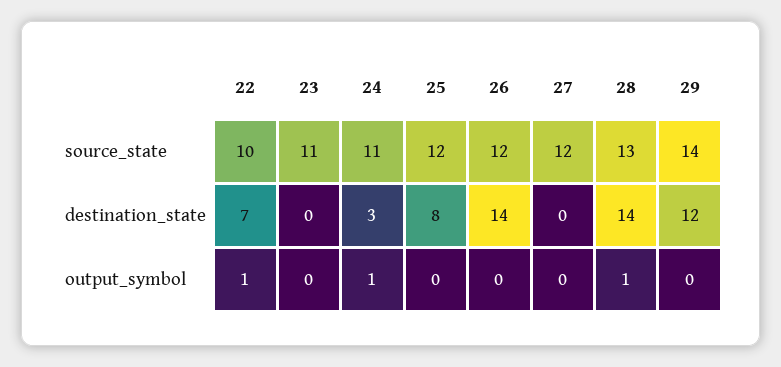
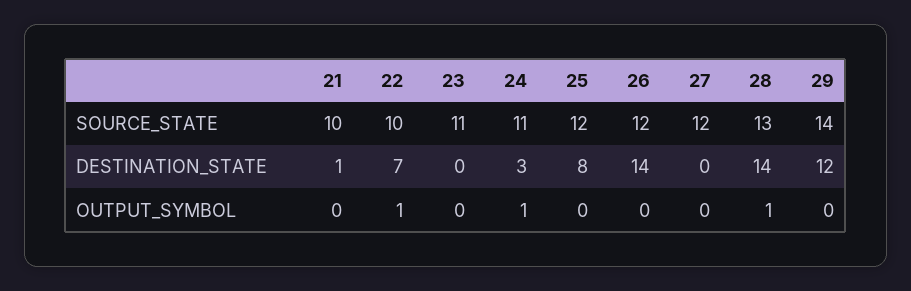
  {
    "22": {
      "source_state": 10,
      "destination_state": 7,
      "output_symbol": 1
    },
    "23": {
      "source_state": 11,
      "destination_state": 0,
      "output_symbol": 0
    },
    "24": {
      "source_state": 11,
      "destination_state": 3,
      "output_symbol": 1
    },
    "25": {
      "source_state": 12,
      "destination_state": 8,
      "output_symbol": 0
    },
    "26": {
      "source_state": 12,
      "destination_state": 14,
      "output_symbol": 0
    },
    "27": {
      "source_state": 12,
      "destination_state": 0,
      "output_symbol": 0
    },
    "28": {
      "source_state": 13,
      "destination_state": 14,
      "output_symbol": 1
    },
    "29": {
      "source_state": 14,
      "destination_state": 12,
      "output_symbol": 0
-   }
+   },
+   "21": {
+     "source_state": 10,
+     "destination_state": 1,
+     "output_symbol": 0
+   }
  }

